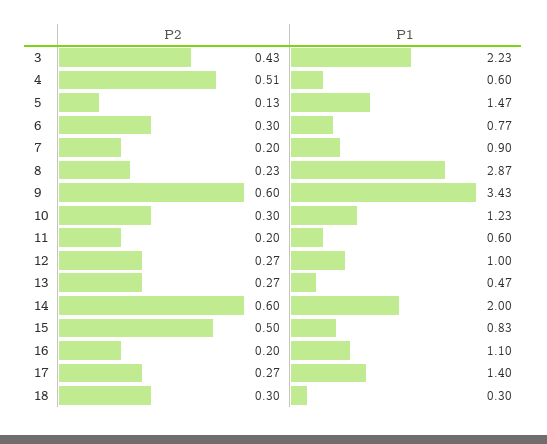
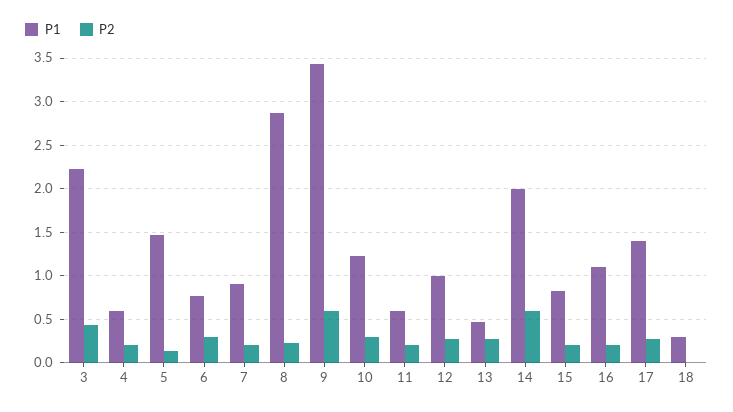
  {
    "P2": {
      "3": 0.43,
-     "4": 0.51,
+     "4": 0.2,
      "5": 0.13,
      "6": 0.3,
      "7": 0.2,
      "8": 0.23,
      "9": 0.6,
      "10": 0.3,
      "11": 0.2,
      "12": 0.27,
      "13": 0.27,
      "14": 0.6,
-     "15": 0.5,
+     "15": 0.2,
      "16": 0.2,
      "17": 0.27,
-     "18": 0.3
+     "18": 0
    },
    "P1": {
      "3": 2.23,
      "4": 0.6,
      "5": 1.47,
      "6": 0.77,
      "7": 0.9,
      "8": 2.87,
      "9": 3.43,
      "10": 1.23,
      "11": 0.6,
      "12": 1,
      "13": 0.47,
      "14": 2,
      "15": 0.83,
      "16": 1.1,
      "17": 1.4,
      "18": 0.3
    }
  }

